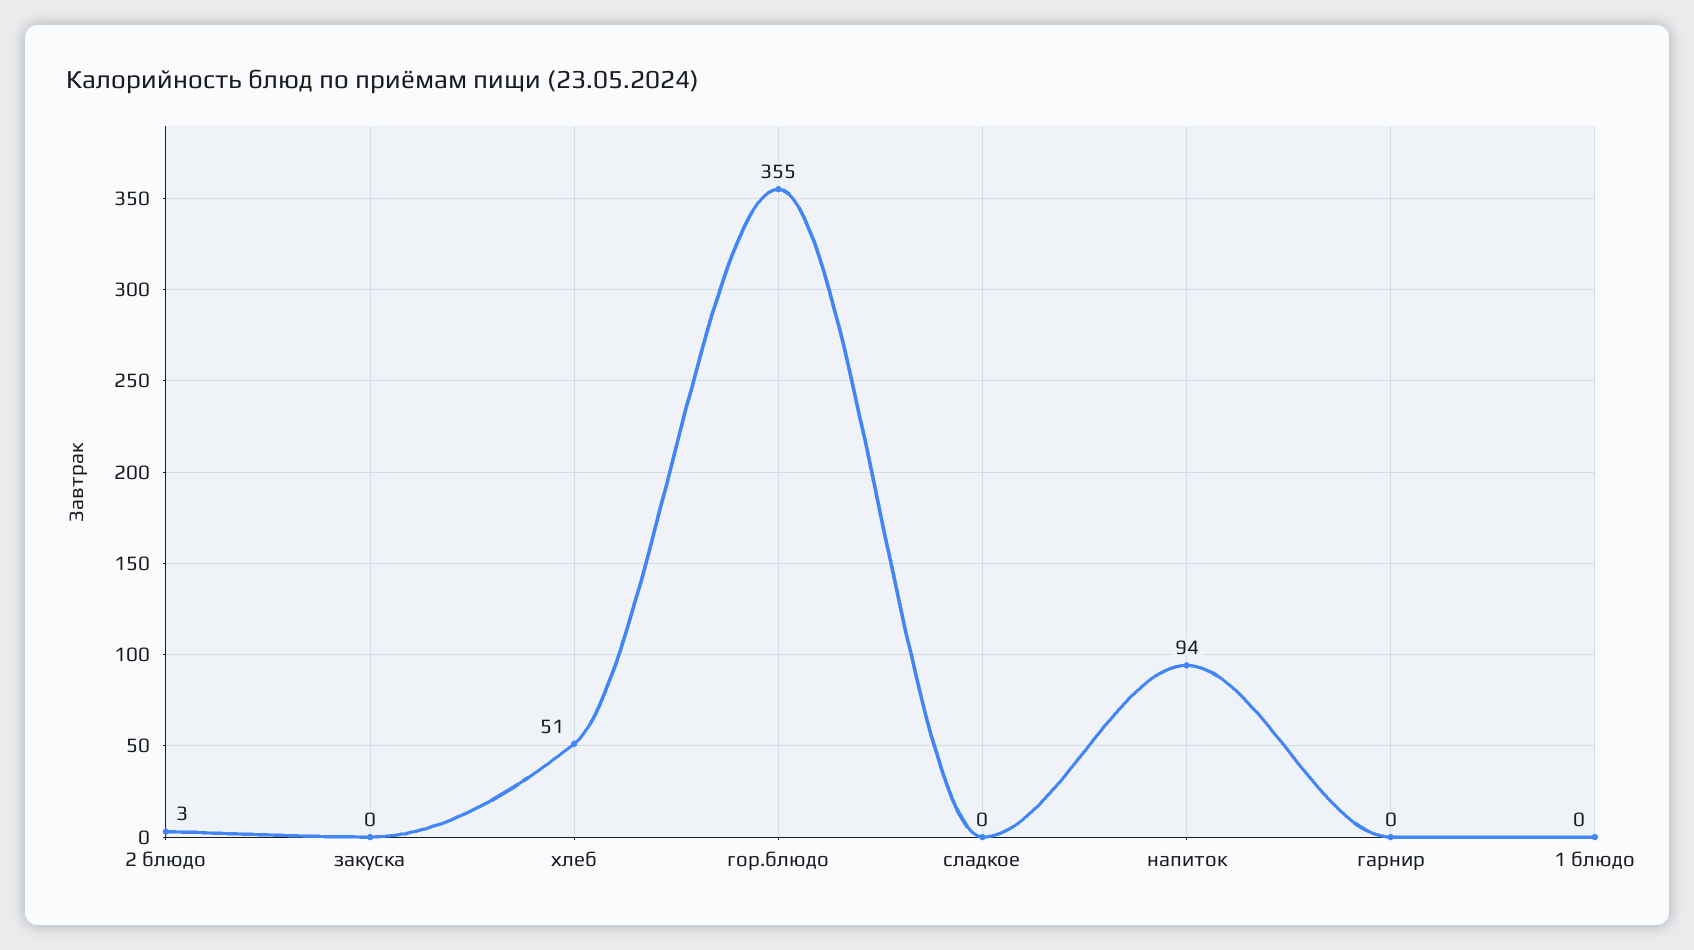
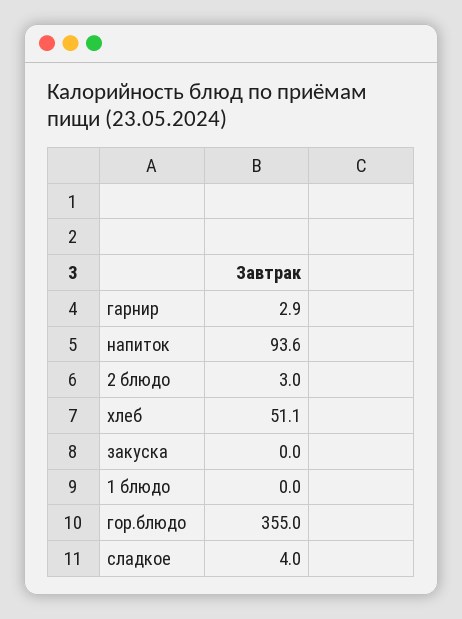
  {
    "2 блюдо": 3,
    "закуска": 0,
    "хлеб": 51.1,
    "гор.блюдо": 355,
-   "сладкое": 0,
+   "сладкое": 4,
    "напиток": 93.6,
-   "гарнир": 0,
+   "гарнир": 2.9,
    "1 блюдо": 0
  }

